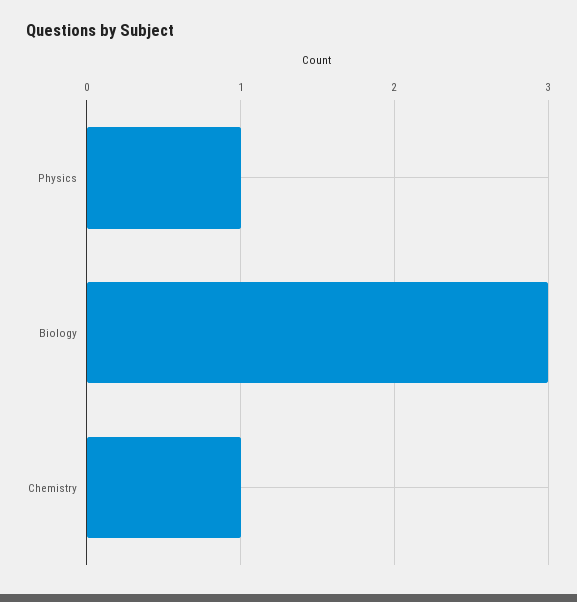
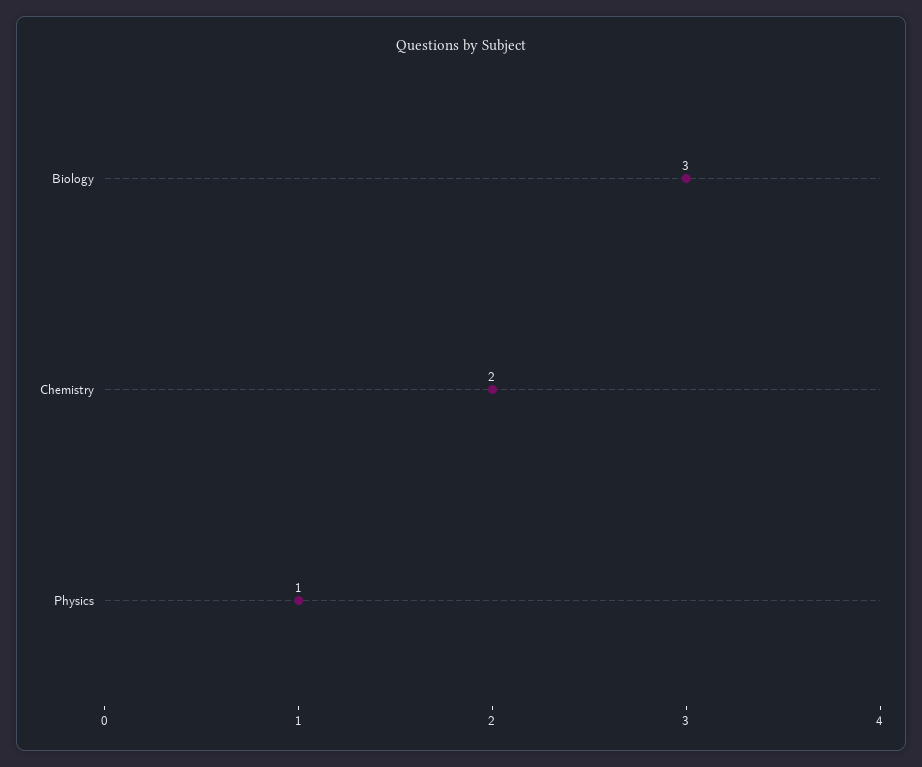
  {
    "Physics": 1,
    "Biology": 3,
-   "Chemistry": 1
+   "Chemistry": 2
  }

